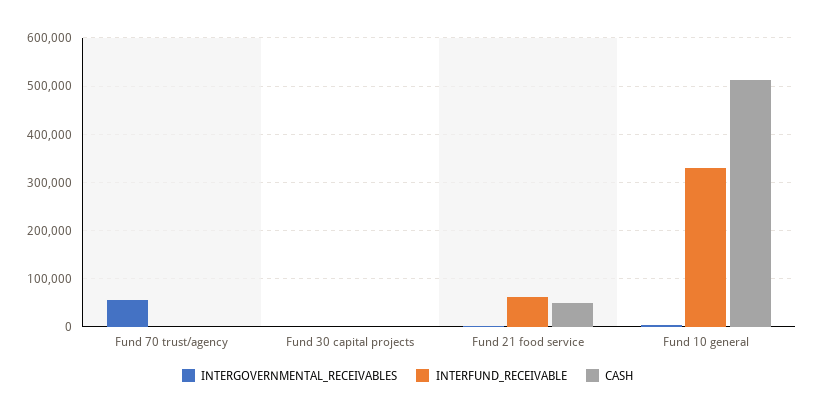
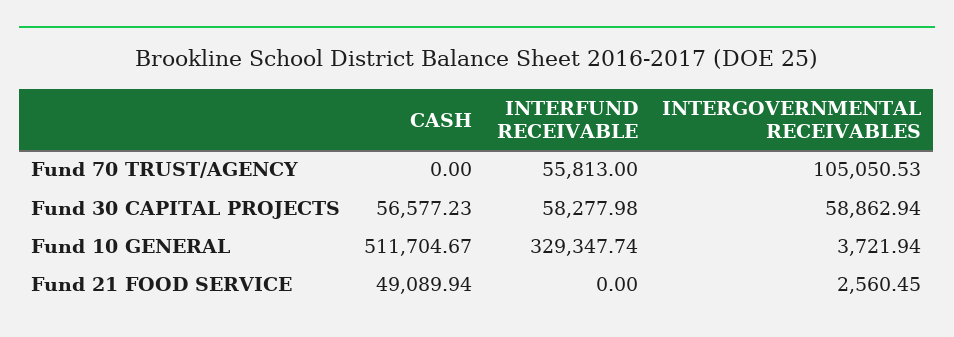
  {
    "INTERGOVERNMENTAL_RECEIVABLES": {
-     "Fund 70 trust/agency": 60000,
+     "Fund 70 trust/agency": 105050.53,
-     "Fund 30 capital projects": 0,
+     "Fund 30 capital projects": 58862.94,
      "Fund 21 food service": 2560.45,
      "Fund 10 general": 3721.94
    },
    "INTERFUND_RECEIVABLE": {
-     "Fund 70 trust/agency": 0,
+     "Fund 70 trust/agency": 55813,
-     "Fund 30 capital projects": 0,
+     "Fund 30 capital projects": 58277.98,
-     "Fund 21 food service": 60000,
+     "Fund 21 food service": 0,
      "Fund 10 general": 329347.74
    },
    "CASH": {
      "Fund 70 trust/agency": 0,
-     "Fund 30 capital projects": 0,
+     "Fund 30 capital projects": 56577.23,
      "Fund 21 food service": 49089.94,
      "Fund 10 general": 511704.67
    }
  }

